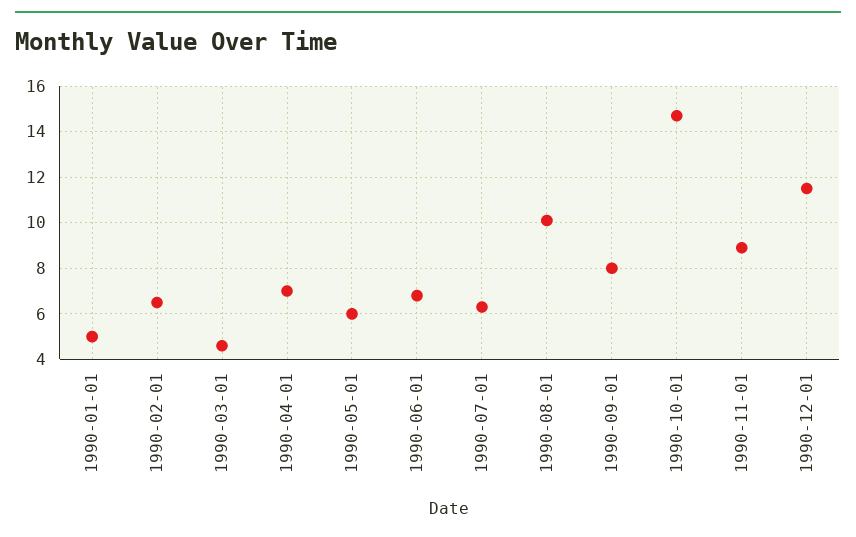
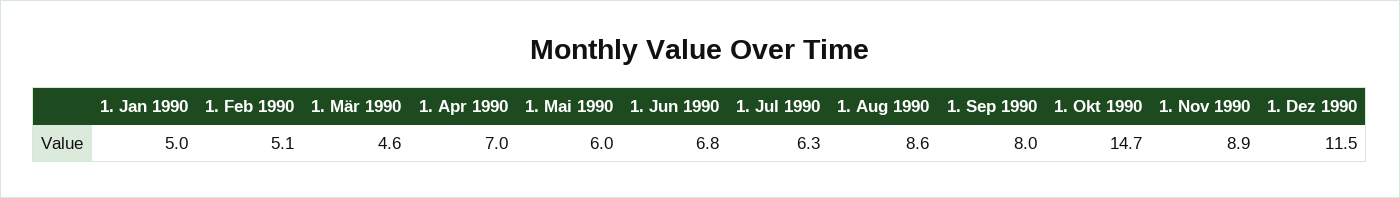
  {
    "1990-01-01": 5,
-   "1990-02-01": 6.5,
+   "1990-02-01": 5.1,
    "1990-03-01": 4.6,
    "1990-04-01": 7,
    "1990-05-01": 6,
    "1990-06-01": 6.8,
    "1990-07-01": 6.3,
-   "1990-08-01": 10,
+   "1990-08-01": 8.6,
    "1990-09-01": 8,
    "1990-10-01": 14.7,
    "1990-11-01": 8.9,
    "1990-12-01": 11.5
  }

